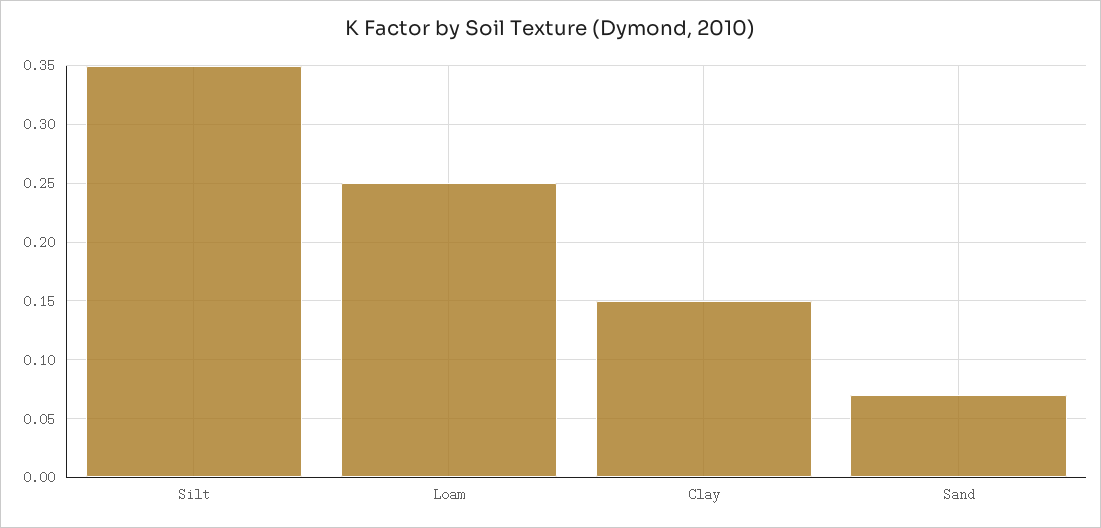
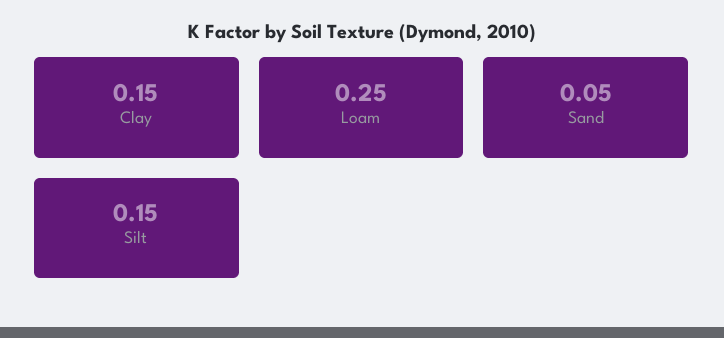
  {
-   "Silt": 0.35,
+   "Silt": 0.15,
    "Loam": 0.25,
    "Clay": 0.15,
-   "Sand": 0.07
+   "Sand": 0.05
  }

